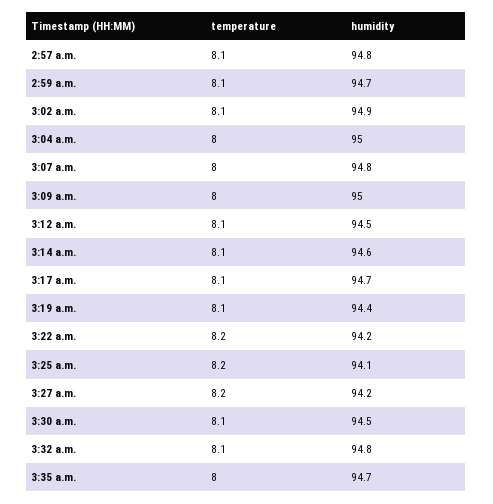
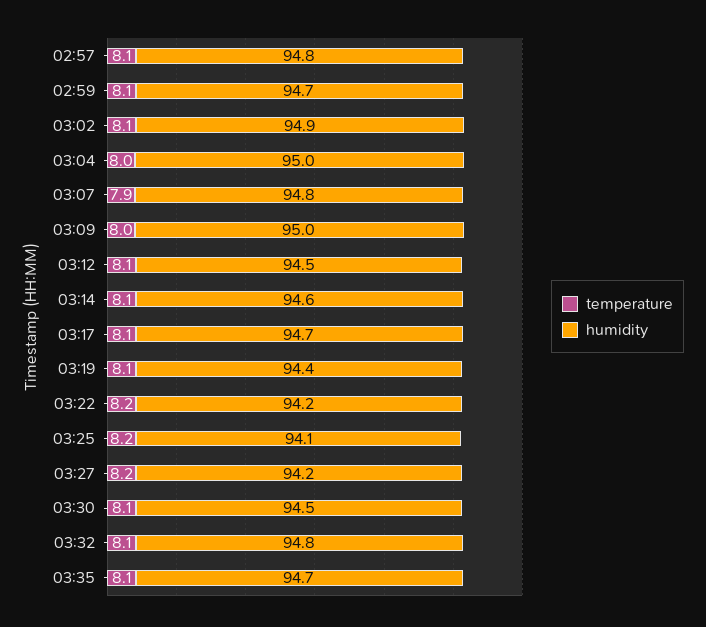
  {
    "temperature": {
      "2:57 a.m.": 8.1,
      "2:59 a.m.": 8.1,
      "3:02 a.m.": 8.1,
      "3:04 a.m.": 8,
-     "3:07 a.m.": 8,
+     "3:07 a.m.": 7.9,
      "3:09 a.m.": 8,
      "3:12 a.m.": 8.1,
      "3:14 a.m.": 8.1,
      "3:17 a.m.": 8.1,
      "3:19 a.m.": 8.1,
      "3:22 a.m.": 8.2,
      "3:25 a.m.": 8.2,
      "3:27 a.m.": 8.2,
      "3:30 a.m.": 8.1,
      "3:32 a.m.": 8.1,
-     "3:35 a.m.": 8
+     "3:35 a.m.": 8.1
    },
    "humidity": {
      "2:57 a.m.": 94.8,
      "2:59 a.m.": 94.7,
      "3:02 a.m.": 94.9,
      "3:04 a.m.": 95,
      "3:07 a.m.": 94.8,
      "3:09 a.m.": 95,
      "3:12 a.m.": 94.5,
      "3:14 a.m.": 94.6,
      "3:17 a.m.": 94.7,
      "3:19 a.m.": 94.4,
      "3:22 a.m.": 94.2,
      "3:25 a.m.": 94.1,
      "3:27 a.m.": 94.2,
      "3:30 a.m.": 94.5,
      "3:32 a.m.": 94.8,
      "3:35 a.m.": 94.7
    }
  }

